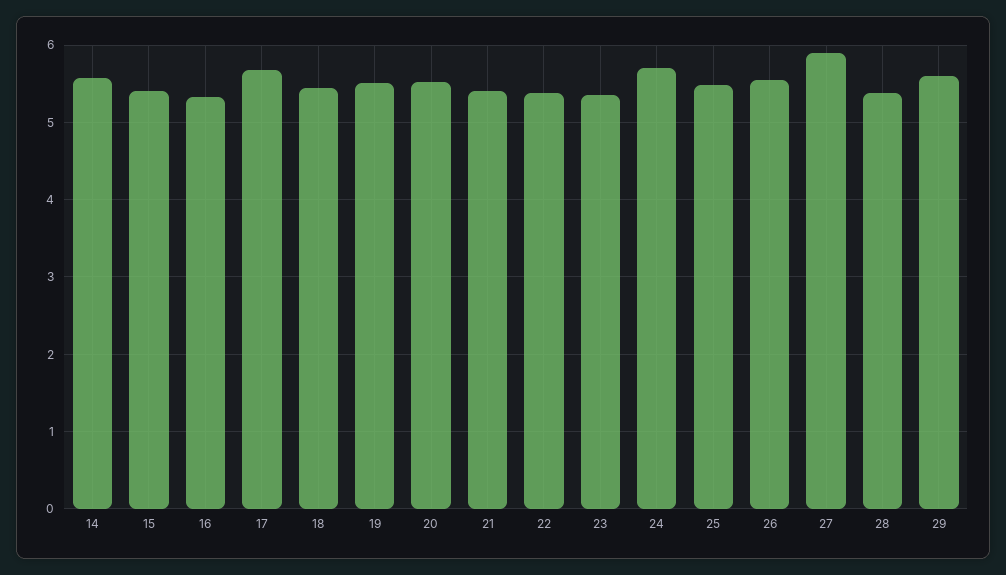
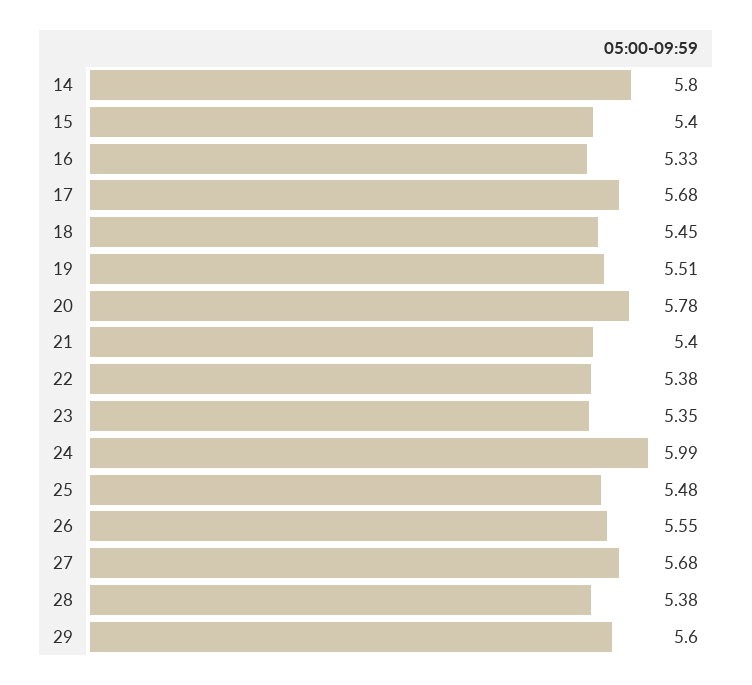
  {
-   "14": 5.6,
+   "14": 5.8,
    "15": 5.4,
    "16": 5.33,
    "17": 5.68,
    "18": 5.45,
    "19": 5.51,
-   "20": 5.5,
+   "20": 5.78,
    "21": 5.4,
    "22": 5.38,
    "23": 5.35,
-   "24": 5.7,
+   "24": 5.99,
    "25": 5.48,
    "26": 5.55,
-   "27": 5.9,
+   "27": 5.68,
    "28": 5.38,
    "29": 5.6
  }

